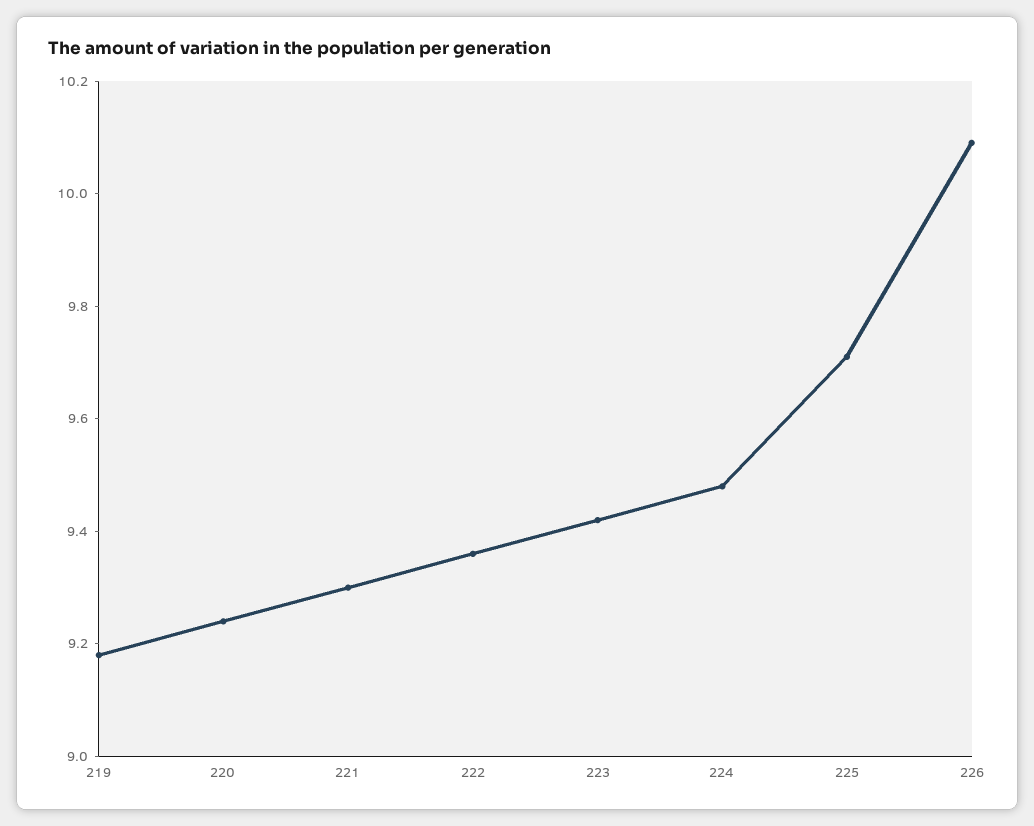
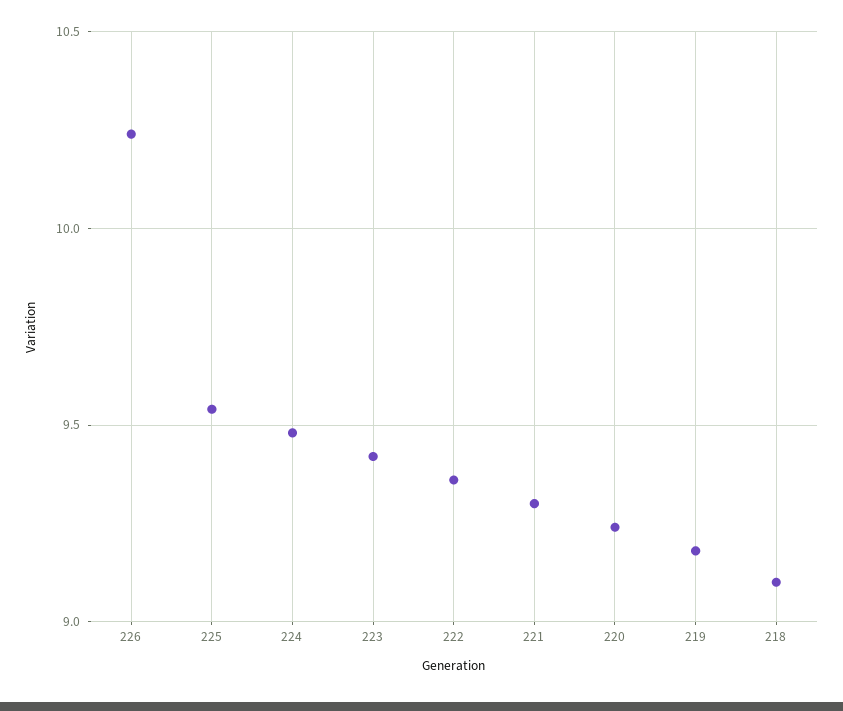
  {
    "219": 9.2,
    "220": 9.25,
    "221": 9.3,
    "222": 9.35,
    "223": 9.4,
    "224": 9.5,
-   "225": 9.7,
+   "225": 9.55,
-   "226": 10.1
+   "226": 10.25,
+   "218": 9.1
  }

